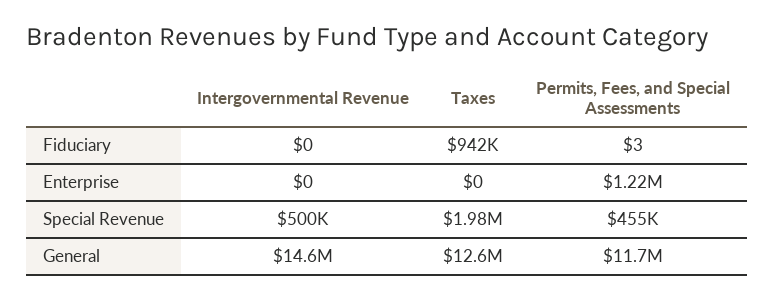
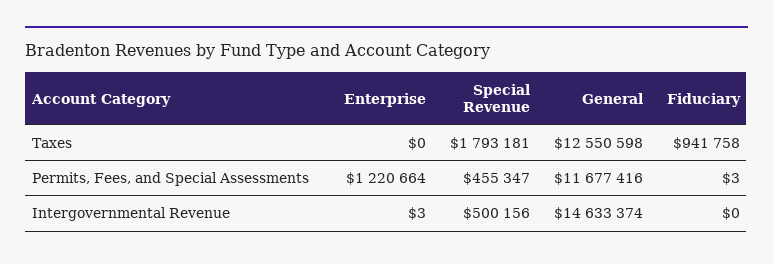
  {
    "Intergovernmental Revenue": {
      "Fiduciary": 0,
-     "Enterprise": 0,
+     "Enterprise": 3,
      "Special Revenue": 500156,
      "General": 14633374
    },
    "Taxes": {
      "Fiduciary": 941758,
      "Enterprise": 0,
-     "Special Revenue": 1980000,
+     "Special Revenue": 1793181,
      "General": 12550598
    },
    "Permits, Fees, and Special Assessments": {
      "Fiduciary": 3,
      "Enterprise": 1220664,
      "Special Revenue": 455347,
      "General": 11677416
    }
  }

